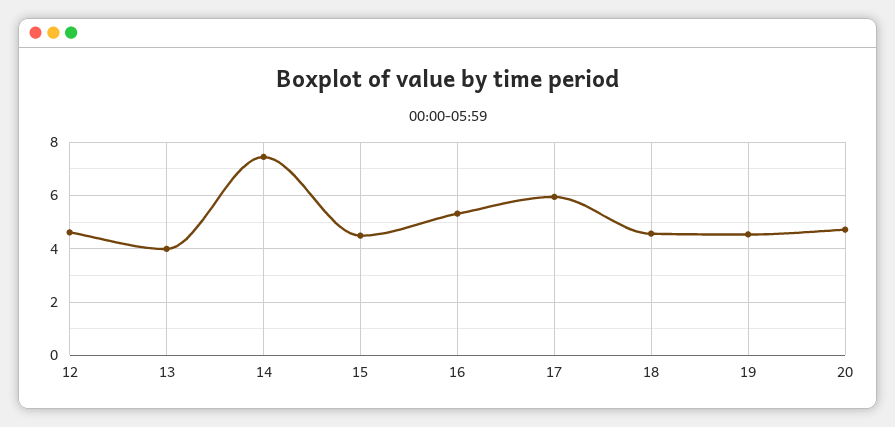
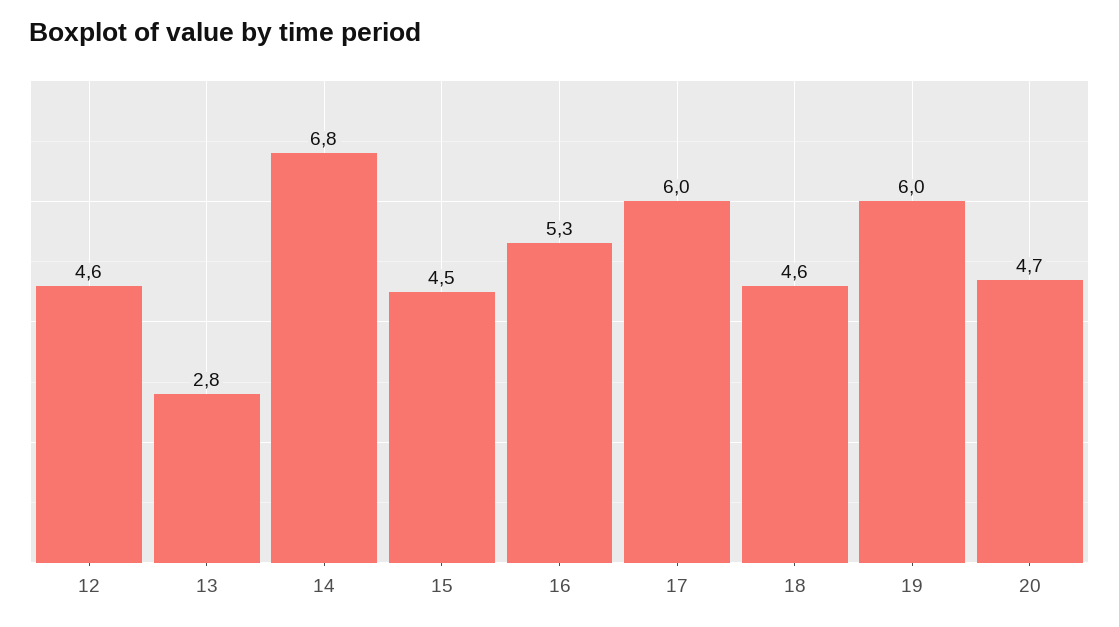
  {
    "12": 4.6,
-   "13": 4,
+   "13": 2.8,
-   "14": 7.5,
+   "14": 6.8,
    "15": 4.5,
    "16": 5.3,
    "17": 6,
    "18": 4.6,
-   "19": 4.5,
+   "19": 6,
    "20": 4.7
  }

